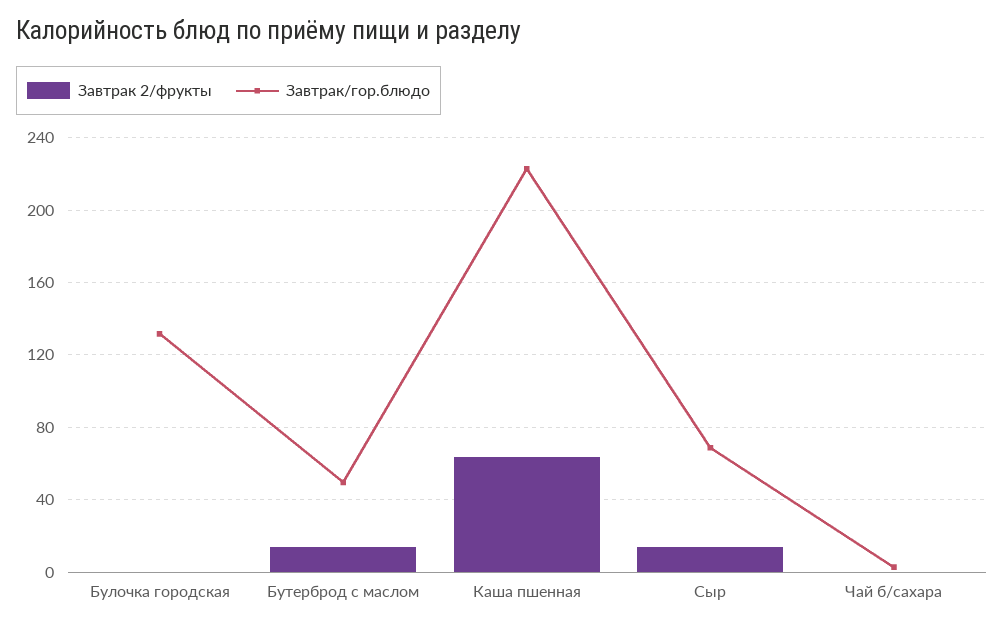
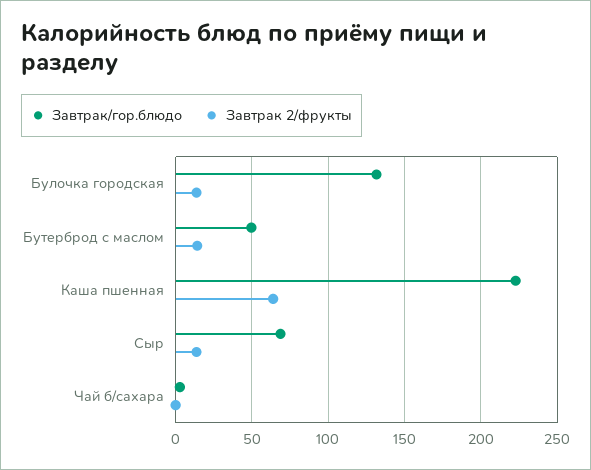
  {
    "Завтрак 2/фрукты": {
-     "Булочка городская": 0,
+     "Булочка городская": 15,
      "Бутерброд с маслом": 15,
      "Каша пшенная": 65,
      "Сыр": 15,
      "Чай б/сахара": 0
    },
    "Завтрак/гор.блюдо": {
      "Булочка городская": 130,
      "Бутерброд с маслом": 50,
      "Каша пшенная": 225,
      "Сыр": 70,
      "Чай б/сахара": 5
    }
  }

